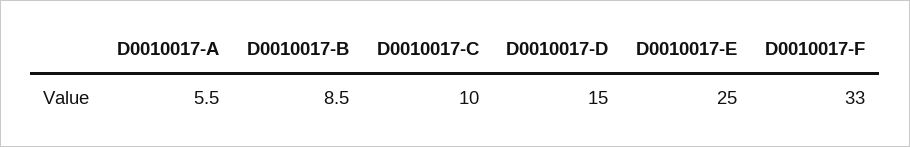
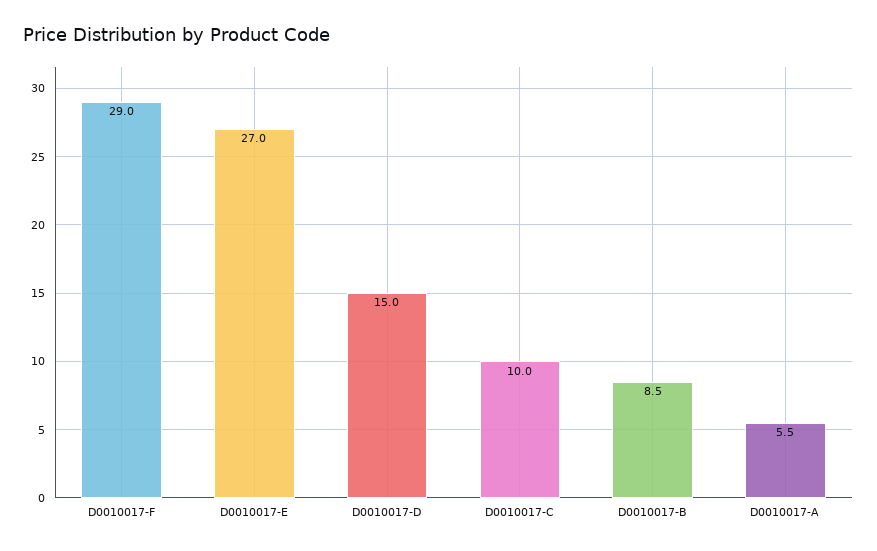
  {
    "D0010017-A": 5.5,
    "D0010017-B": 8.5,
    "D0010017-C": 10,
    "D0010017-D": 15,
-   "D0010017-E": 25,
+   "D0010017-E": 27,
-   "D0010017-F": 33
+   "D0010017-F": 29
  }

